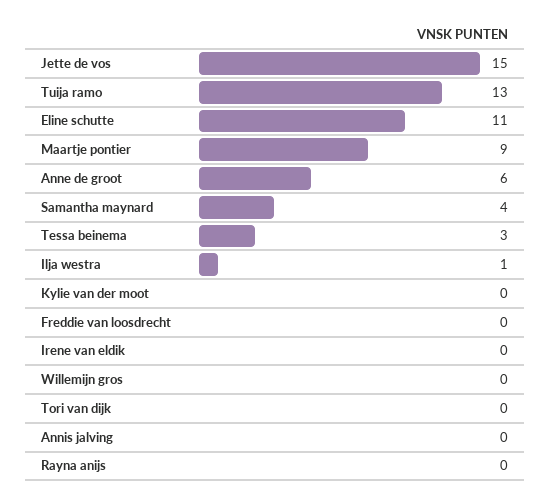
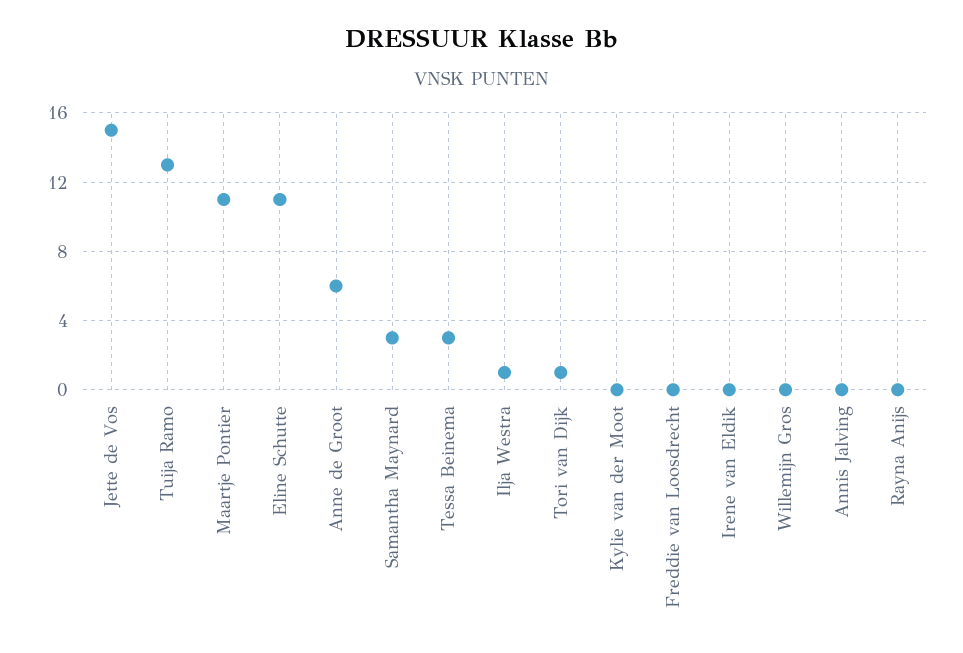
  {
    "Jette de vos": 15,
    "Tuija ramo": 13,
    "Eline schutte": 11,
-   "Maartje pontier": 9,
+   "Maartje pontier": 11,
    "Anne de groot": 6,
-   "Samantha maynard": 4,
+   "Samantha maynard": 3,
    "Tessa beinema": 3,
    "Ilja westra": 1,
    "Kylie van der moot": 0,
    "Freddie van loosdrecht": 0,
    "Irene van eldik": 0,
    "Willemijn gros": 0,
-   "Tori van dijk": 0,
+   "Tori van dijk": 1,
    "Annis jalving": 0,
    "Rayna anijs": 0
  }

